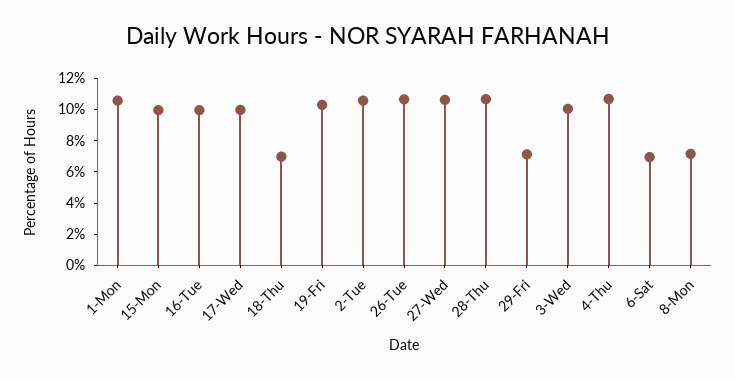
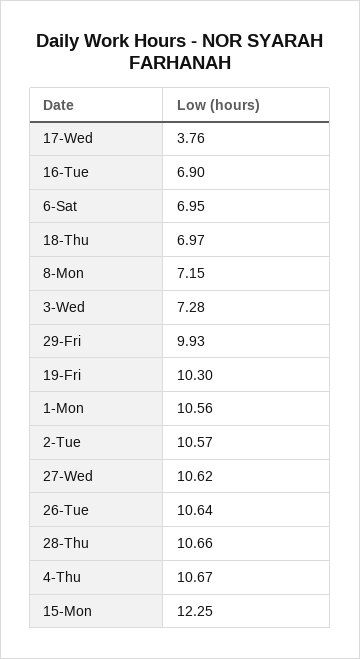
  {
    "1-Mon": 10.56,
-   "15-Mon": 10,
+   "15-Mon": 12.25,
-   "16-Tue": 10,
+   "16-Tue": 6.9,
-   "17-Wed": 10,
+   "17-Wed": 3.76,
    "18-Thu": 6.97,
    "19-Fri": 10.3,
    "2-Tue": 10.57,
    "26-Tue": 10.64,
    "27-Wed": 10.62,
    "28-Thu": 10.66,
-   "29-Fri": 7,
+   "29-Fri": 9.93,
-   "3-Wed": 10,
+   "3-Wed": 7.28,
    "4-Thu": 10.67,
    "6-Sat": 6.95,
    "8-Mon": 7.15
  }

